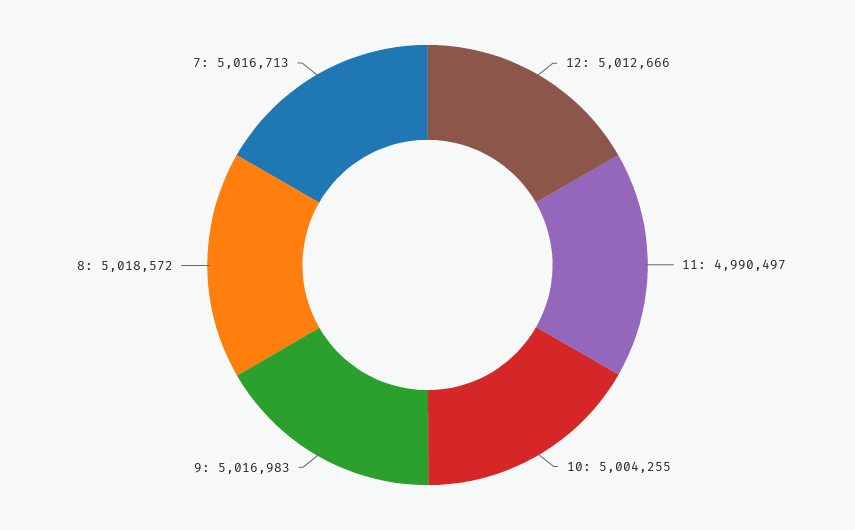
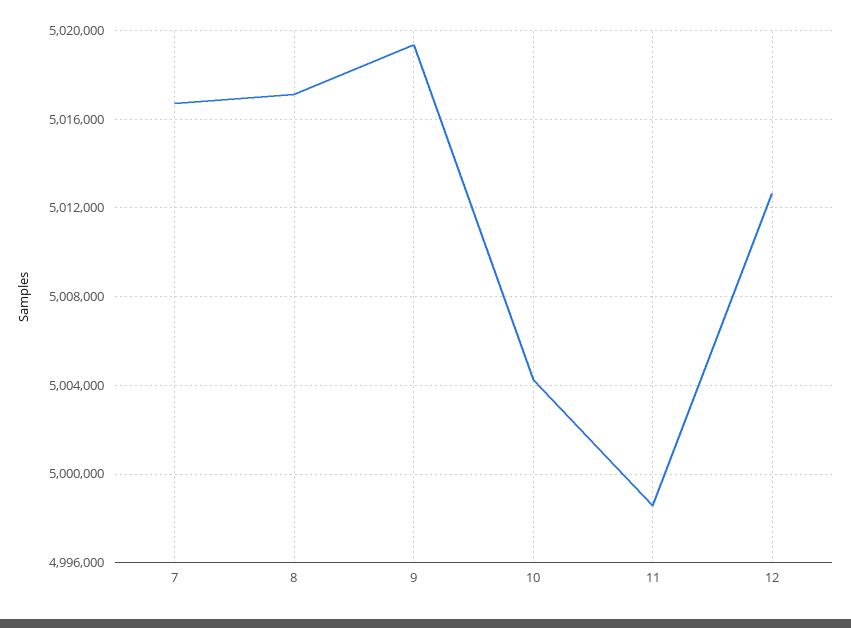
  {
    "12": 5012666,
-   "11": 4990497,
+   "11": 4998500,
    "10": 5004255,
-   "9": 5016983,
+   "9": 5019500,
-   "8": 5018572,
+   "8": 5017000,
    "7": 5016713
  }

